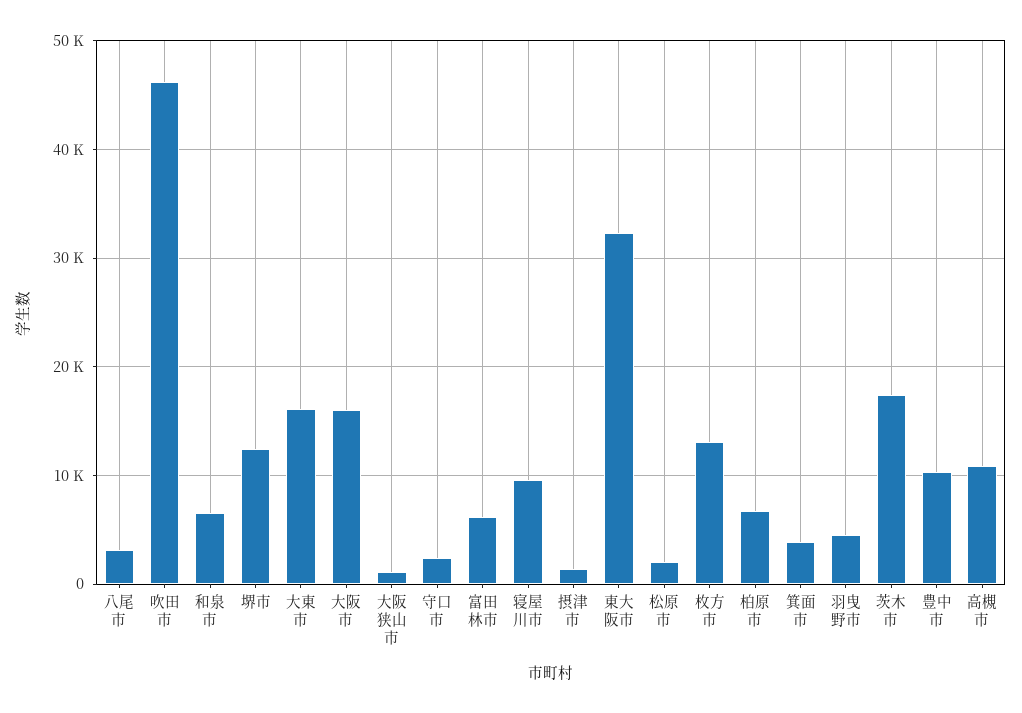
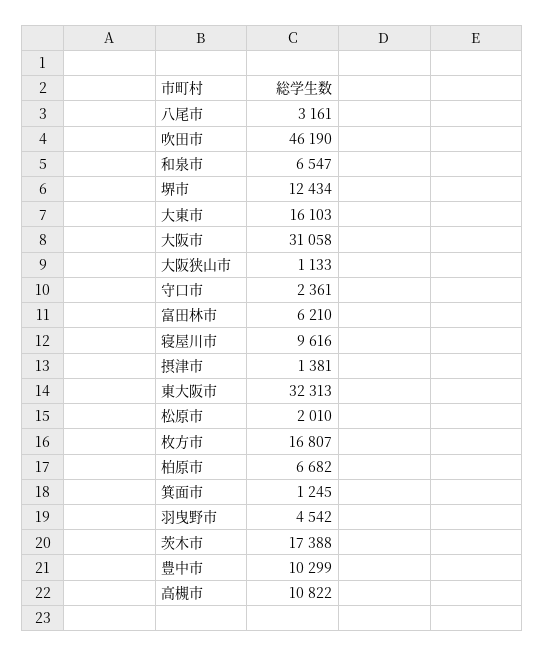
  {
    "八尾市": 3161,
    "吹田市": 46190,
    "和泉市": 6547,
    "堺市": 12434,
    "大東市": 16103,
-   "大阪市": 16000,
+   "大阪市": 31058,
    "大阪狭山市": 1133,
    "守口市": 2361,
    "富田林市": 6210,
    "寝屋川市": 9616,
    "摂津市": 1381,
    "東大阪市": 32313,
    "松原市": 2010,
-   "枚方市": 13000,
+   "枚方市": 16807,
    "柏原市": 6682,
-   "箕面市": 4000,
+   "箕面市": 1245,
    "羽曳野市": 4542,
    "茨木市": 17388,
    "豊中市": 10299,
    "高槻市": 10822
  }

